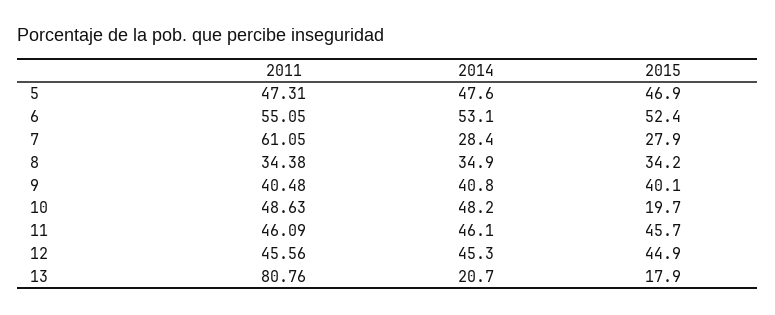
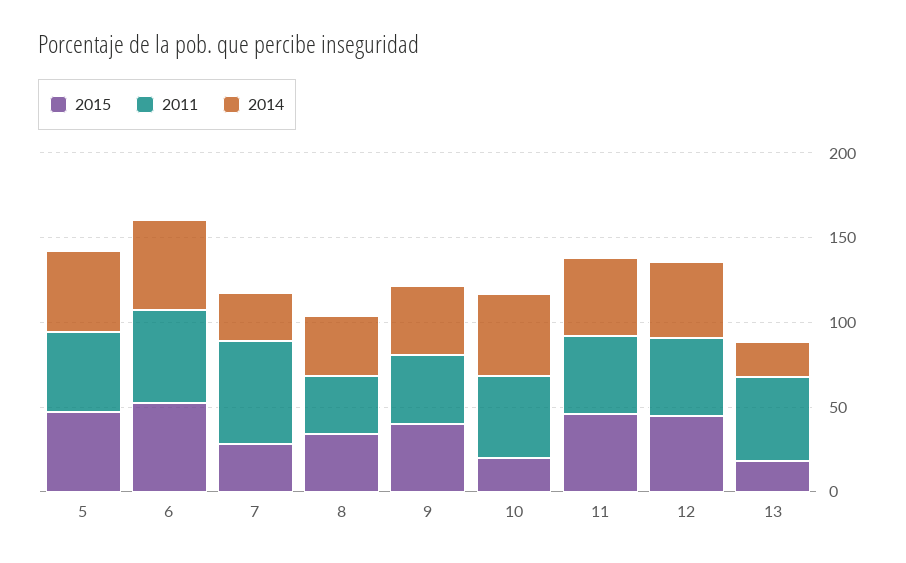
  {
    "2011": {
      "5": 47.31,
      "6": 55.05,
      "7": 61.05,
      "8": 34.38,
      "9": 40.48,
      "10": 48.63,
      "11": 46.09,
      "12": 45.56,
-     "13": 80.76
+     "13": 50
    },
    "2014": {
      "5": 47.6,
      "6": 53.1,
      "7": 28.4,
      "8": 34.9,
      "9": 40.8,
      "10": 48.2,
      "11": 46.1,
      "12": 45.3,
      "13": 20.7
    },
    "2015": {
      "5": 46.9,
      "6": 52.4,
      "7": 27.9,
      "8": 34.2,
      "9": 40.1,
      "10": 19.7,
      "11": 45.7,
      "12": 44.9,
      "13": 17.9
    }
  }

